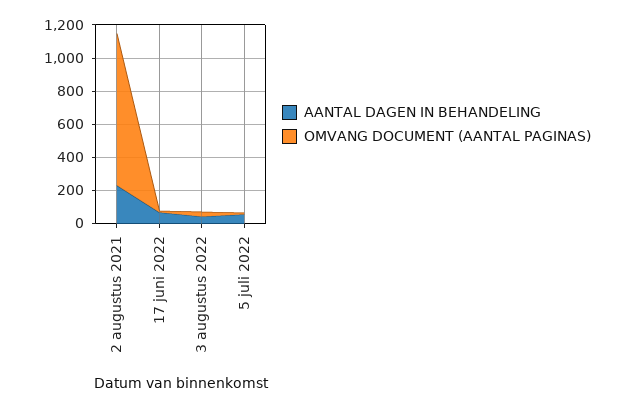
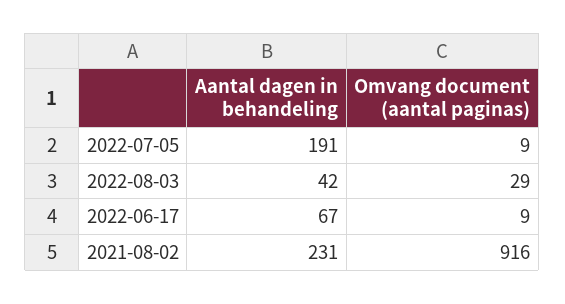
  {
    "AANTAL DAGEN IN BEHANDELING": {
      "2 augustus 2021": 231,
      "17 juni 2022": 67,
      "3 augustus 2022": 42,
-     "5 juli 2022": 50
+     "5 juli 2022": 191
    },
    "OMVANG DOCUMENT (AANTAL PAGINAS)": {
      "2 augustus 2021": 916,
      "17 juni 2022": 9,
      "3 augustus 2022": 29,
      "5 juli 2022": 9
    }
  }

